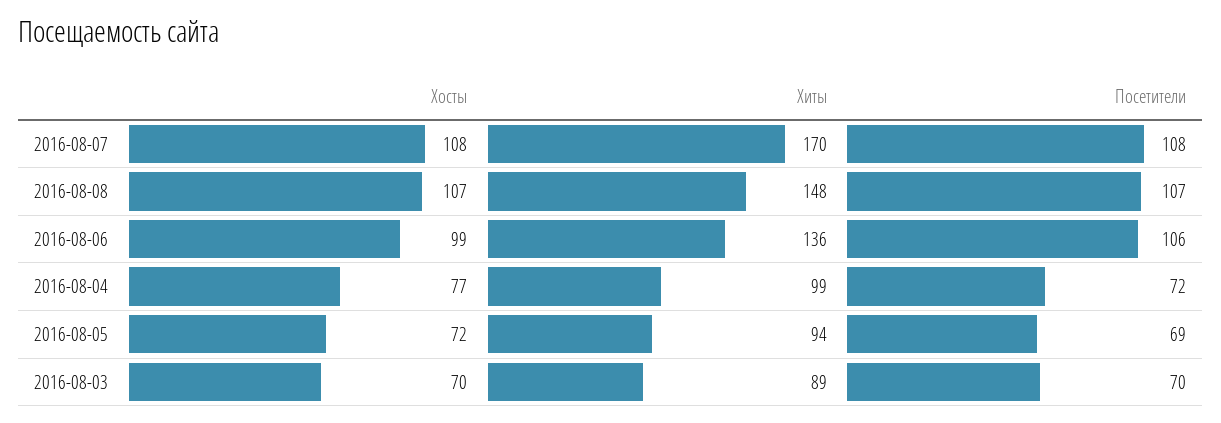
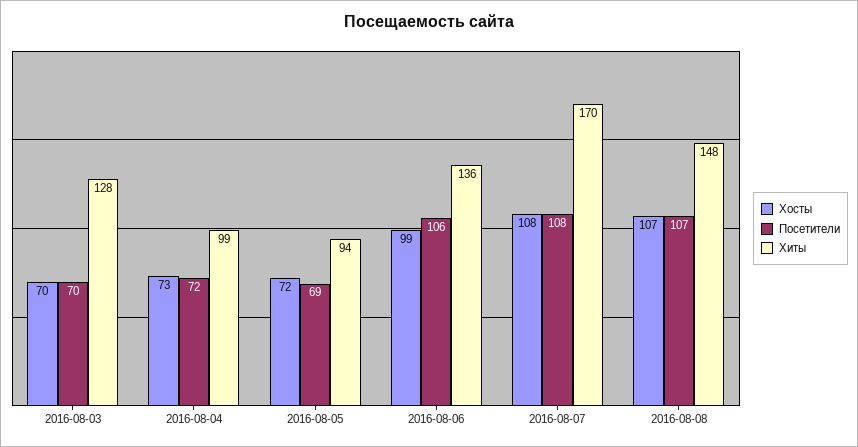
  {
    "Хосты": {
      "2016-08-07": 108,
      "2016-08-08": 107,
      "2016-08-06": 99,
-     "2016-08-04": 77,
+     "2016-08-04": 73,
      "2016-08-05": 72,
      "2016-08-03": 70
    },
    "Хиты": {
      "2016-08-07": 170,
      "2016-08-08": 148,
      "2016-08-06": 136,
      "2016-08-04": 99,
      "2016-08-05": 94,
-     "2016-08-03": 89
+     "2016-08-03": 128
    },
    "Посетители": {
      "2016-08-07": 108,
      "2016-08-08": 107,
      "2016-08-06": 106,
      "2016-08-04": 72,
      "2016-08-05": 69,
      "2016-08-03": 70
    }
  }

